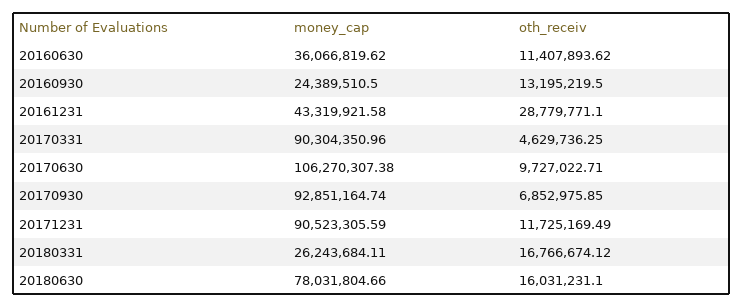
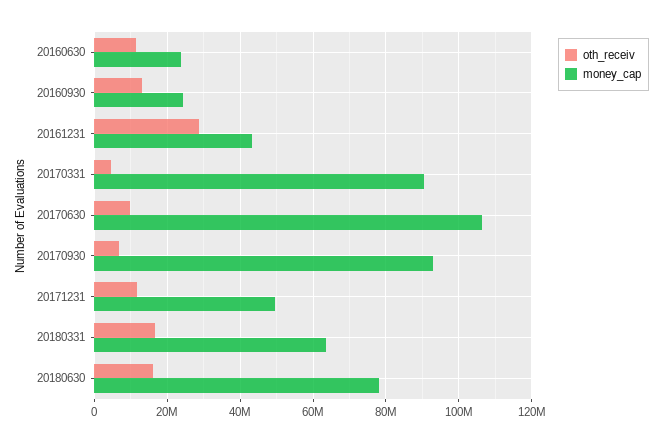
  {
    "money_cap": {
-     "20160630": 36066819.62,
+     "20160630": 24000000,
      "20160930": 24389510.5,
      "20161231": 43319921.58,
      "20170331": 90304350.96,
      "20170630": 106270307.38,
      "20170930": 92851164.74,
-     "20171231": 90523305.59,
+     "20171231": 50000000,
-     "20180331": 26243684.11,
+     "20180331": 64000000,
      "20180630": 78031804.66
    },
    "oth_receiv": {
      "20160630": 11407893.62,
      "20160930": 13195219.5,
      "20161231": 28779771.1,
      "20170331": 4629736.25,
      "20170630": 9727022.71,
      "20170930": 6852975.85,
      "20171231": 11725169.49,
      "20180331": 16766674.12,
      "20180630": 16031231.1
    }
  }

